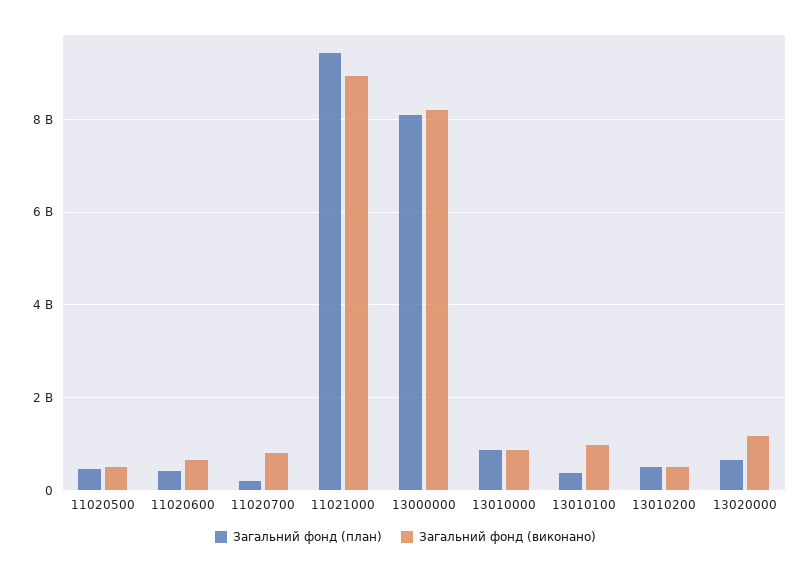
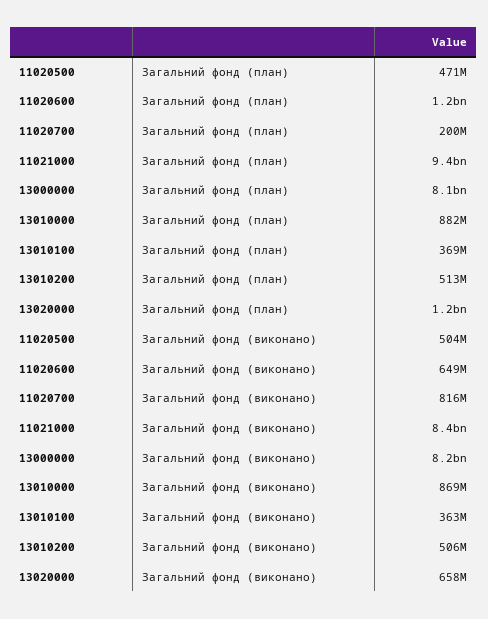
  {
    "Загальний фонд (план)": {
      "11020500": 471000000,
-     "11020600": 400000000,
+     "11020600": 1200000000,
      "11020700": 200000000,
      "11021000": 9400000000,
      "13000000": 8100000000,
      "13010000": 882000000,
      "13010100": 369000000,
      "13010200": 513000000,
-     "13020000": 600000000
+     "13020000": 1200000000
    },
    "Загальний фонд (виконано)": {
      "11020500": 504000000,
      "11020600": 649000000,
      "11020700": 816000000,
-     "11021000": 9000000000,
+     "11021000": 8400000000,
      "13000000": 8200000000,
      "13010000": 869000000,
-     "13010100": 1000000000,
+     "13010100": 363000000,
      "13010200": 506000000,
-     "13020000": 1200000000
+     "13020000": 658000000
    }
  }

